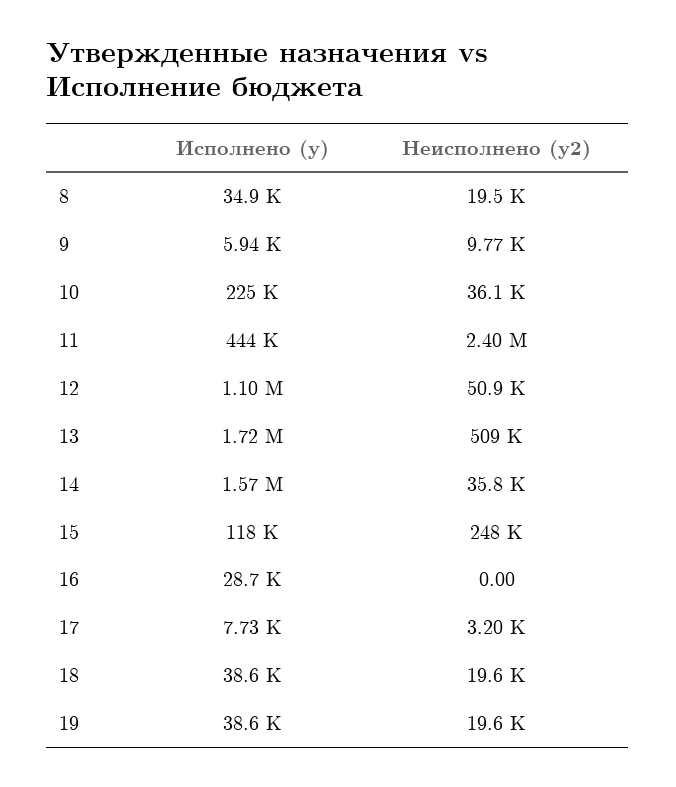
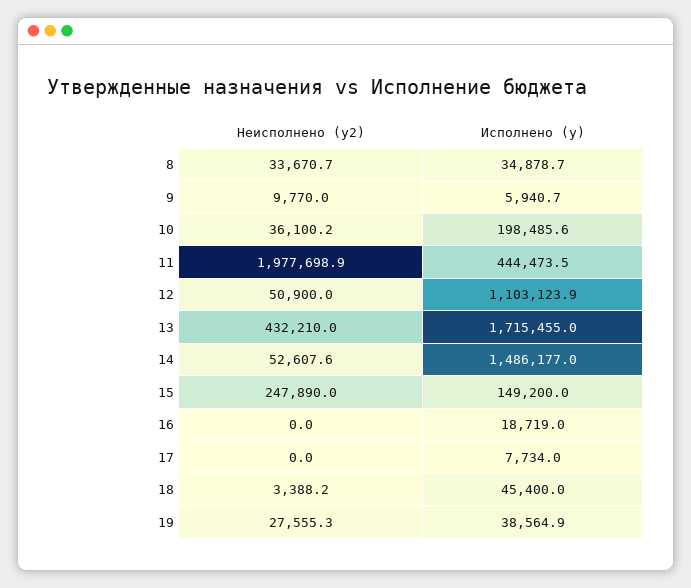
  {
    "Исполнено (y)": {
      "8": 34878.7,
      "9": 5940.7,
-     "10": 225000,
+     "10": 198485.6,
      "11": 444473.5,
      "12": 1103123.9,
      "13": 1715455,
-     "14": 1570000,
+     "14": 1486177,
-     "15": 118000,
+     "15": 149200,
-     "16": 28700,
+     "16": 18719,
      "17": 7734,
-     "18": 38600,
+     "18": 45400,
      "19": 38564.9
    },
    "Неисполнено (y2)": {
-     "8": 19500,
+     "8": 33670.7,
      "9": 9770,
      "10": 36100.2,
-     "11": 2400000,
+     "11": 1977698.9,
      "12": 50900,
-     "13": 509000,
+     "13": 432210,
-     "14": 35800,
+     "14": 52607.6,
      "15": 247890,
      "16": 0,
-     "17": 3200,
+     "17": 0,
-     "18": 19600,
+     "18": 3388.2,
-     "19": 19600
+     "19": 27555.3
    }
  }

